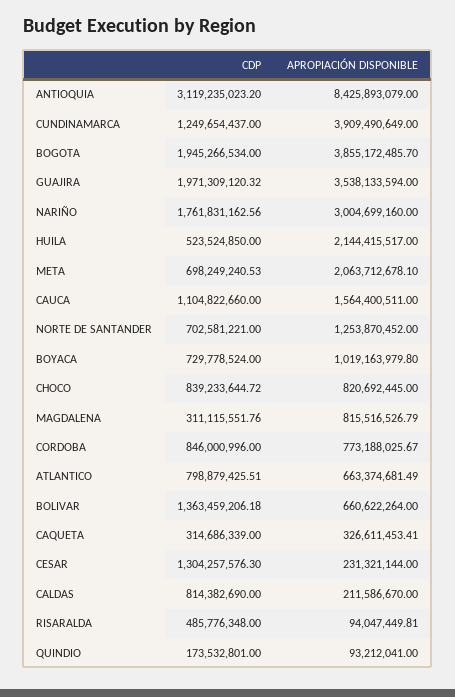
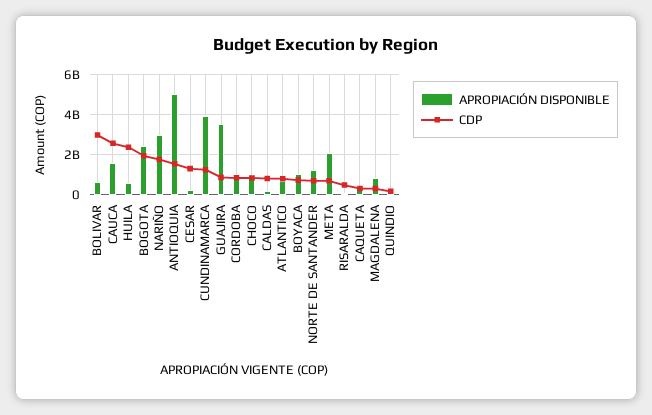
  {
    "CDP": {
-     "ANTIOQUIA": 3119235023.2,
+     "ANTIOQUIA": 1500000000,
      "CUNDINAMARCA": 1249654437,
      "BOGOTA": 1945266534,
-     "GUAJIRA": 1971309120.32,
+     "GUAJIRA": 1000000000,
      "NARIÑO": 1761831162.56,
-     "HUILA": 523524850,
+     "HUILA": 2500000000,
      "META": 698249240.53,
-     "CAUCA": 1104822660,
+     "CAUCA": 2500000000,
      "NORTE DE SANTANDER": 702581221,
      "BOYACA": 729778524,
      "CHOCO": 839233644.72,
      "MAGDALENA": 311115551.76,
      "CORDOBA": 846000996,
      "ATLANTICO": 798879425.51,
-     "BOLIVAR": 1363459206.18,
+     "BOLIVAR": 3000000000,
      "CAQUETA": 314686339,
      "CESAR": 1304257576.3,
      "CALDAS": 814382690,
      "RISARALDA": 485776348,
      "QUINDIO": 173532801
    },
    "APROPIACIÓN DISPONIBLE": {
-     "ANTIOQUIA": 8425893079,
+     "ANTIOQUIA": 5000000000,
      "CUNDINAMARCA": 3909490649,
-     "BOGOTA": 3855172485.7,
+     "BOGOTA": 2500000000,
      "GUAJIRA": 3538133594,
      "NARIÑO": 3004699160,
-     "HUILA": 2144415517,
+     "HUILA": 500000000,
      "META": 2063712678.1,
      "CAUCA": 1564400511,
      "NORTE DE SANTANDER": 1253870452,
      "BOYACA": 1019163979.8,
      "CHOCO": 820692445,
      "MAGDALENA": 815516526.79,
      "CORDOBA": 773188025.67,
      "ATLANTICO": 663374681.49,
      "BOLIVAR": 660622264,
      "CAQUETA": 326611453.41,
      "CESAR": 231321144,
      "CALDAS": 211586670,
      "RISARALDA": 94047449.81,
      "QUINDIO": 93212041
    }
  }

